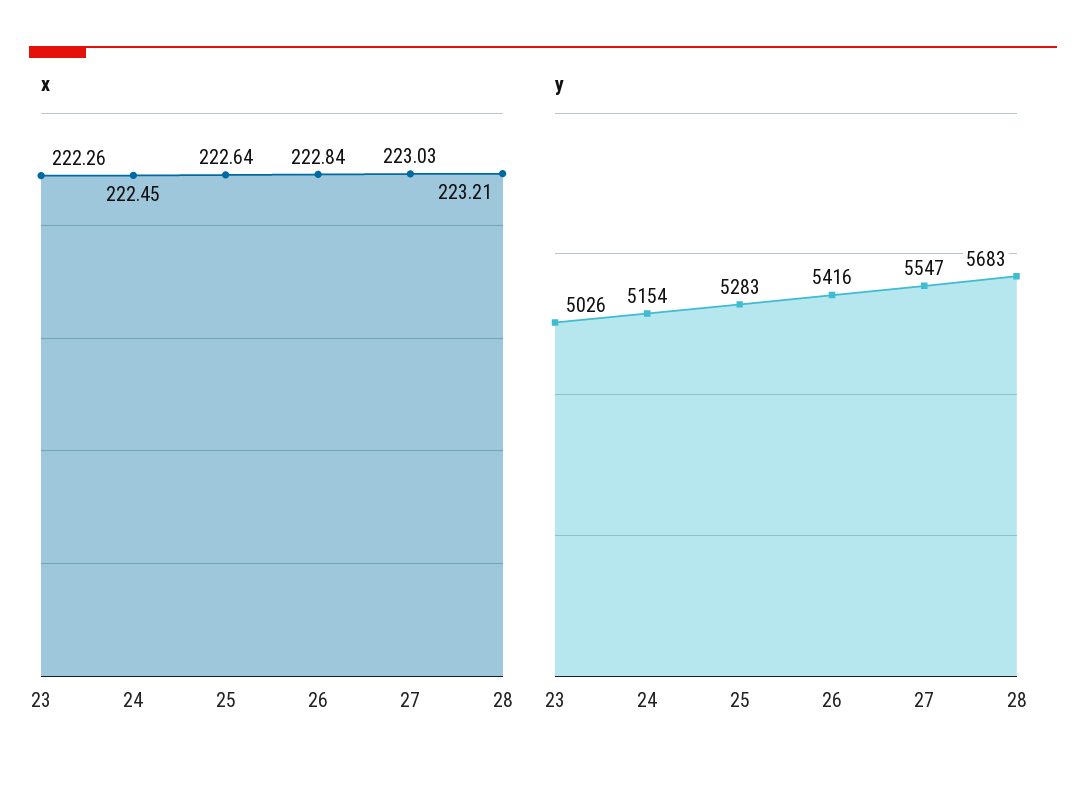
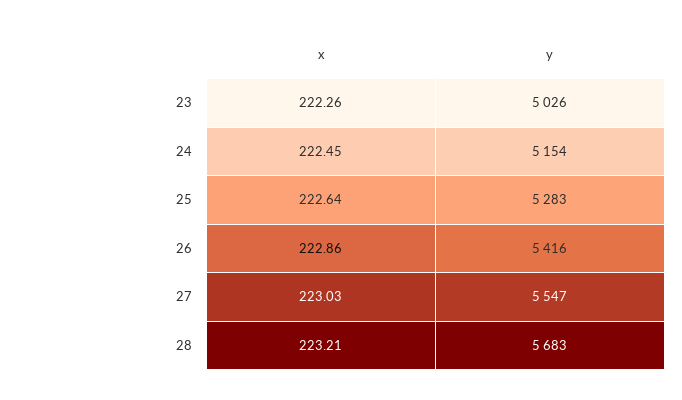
  {
    "x": {
      "23": 222.26,
      "24": 222.45,
      "25": 222.64,
-     "26": 222.84,
+     "26": 222.86,
      "27": 223.03,
      "28": 223.21
    },
    "y": {
      "23": 5026,
      "24": 5154,
      "25": 5283,
      "26": 5416,
      "27": 5547,
      "28": 5683
    }
  }

